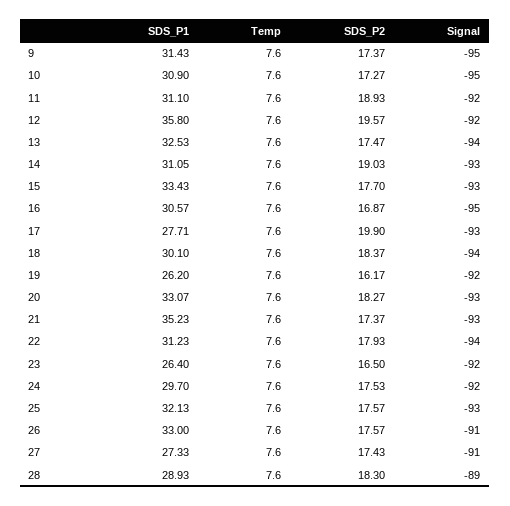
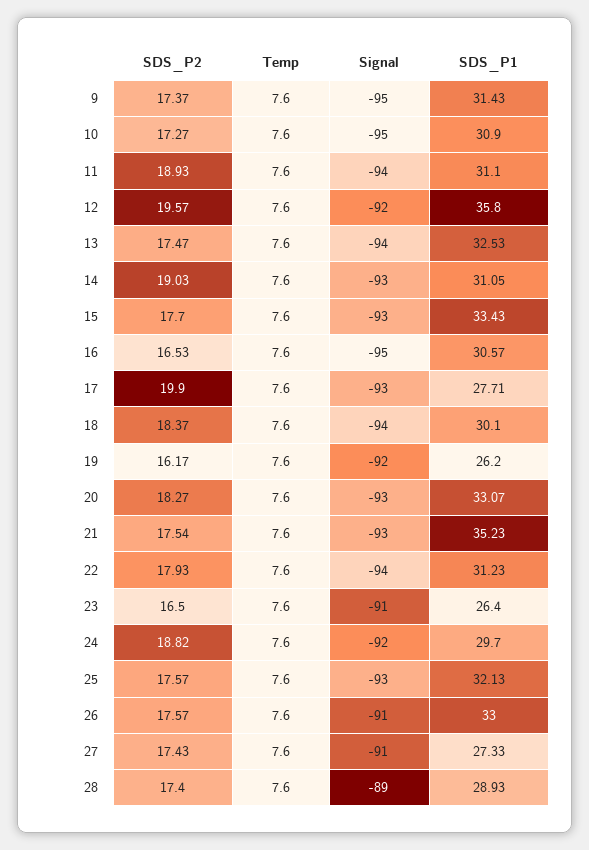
  {
    "SDS_P1": {
      "9": 31.43,
      "10": 30.9,
      "11": 31.1,
      "12": 35.8,
      "13": 32.53,
      "14": 31.05,
      "15": 33.43,
      "16": 30.57,
      "17": 27.71,
      "18": 30.1,
      "19": 26.2,
      "20": 33.07,
      "21": 35.23,
      "22": 31.23,
      "23": 26.4,
      "24": 29.7,
      "25": 32.13,
      "26": 33,
      "27": 27.33,
      "28": 28.93
    },
    "Temp": {
      "9": 7.6,
      "10": 7.6,
      "11": 7.6,
      "12": 7.6,
      "13": 7.6,
      "14": 7.6,
      "15": 7.6,
      "16": 7.6,
      "17": 7.6,
      "18": 7.6,
      "19": 7.6,
      "20": 7.6,
      "21": 7.6,
      "22": 7.6,
      "23": 7.6,
      "24": 7.6,
      "25": 7.6,
      "26": 7.6,
      "27": 7.6,
      "28": 7.6
    },
    "SDS_P2": {
      "9": 17.37,
      "10": 17.27,
      "11": 18.93,
      "12": 19.57,
      "13": 17.47,
      "14": 19.03,
      "15": 17.7,
-     "16": 16.87,
+     "16": 16.53,
      "17": 19.9,
      "18": 18.37,
      "19": 16.17,
      "20": 18.27,
-     "21": 17.37,
+     "21": 17.54,
      "22": 17.93,
      "23": 16.5,
-     "24": 17.53,
+     "24": 18.82,
      "25": 17.57,
      "26": 17.57,
      "27": 17.43,
-     "28": 18.3
+     "28": 17.4
    },
    "Signal": {
      "9": -95,
      "10": -95,
-     "11": -92,
+     "11": -94,
      "12": -92,
      "13": -94,
      "14": -93,
      "15": -93,
      "16": -95,
      "17": -93,
      "18": -94,
      "19": -92,
      "20": -93,
      "21": -93,
      "22": -94,
-     "23": -92,
+     "23": -91,
      "24": -92,
      "25": -93,
      "26": -91,
      "27": -91,
      "28": -89
    }
  }

